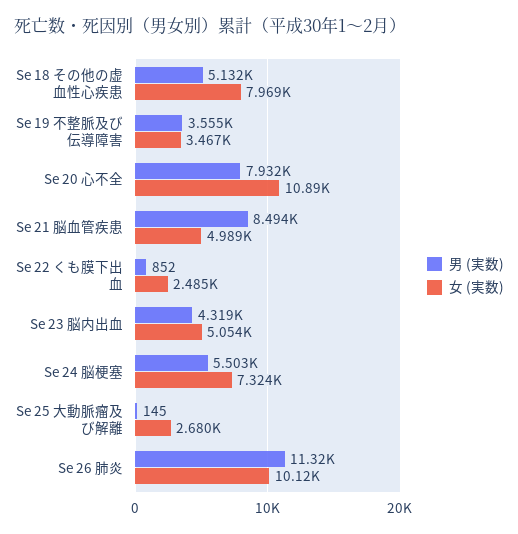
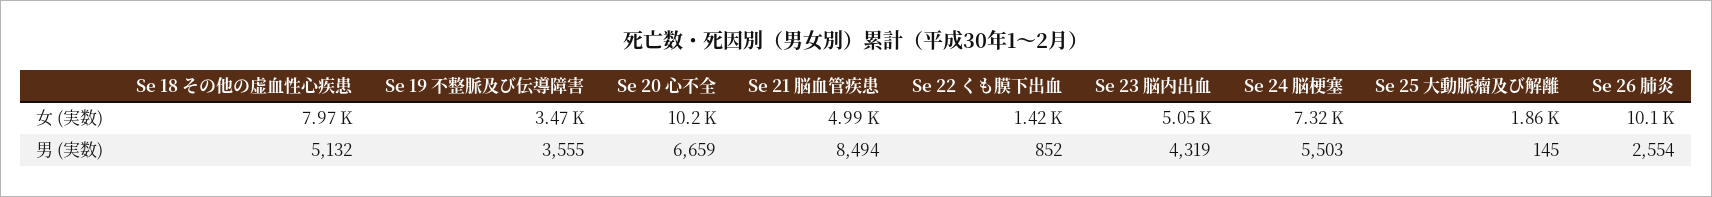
  {
    "男 (実数)": {
      "Se 18 その他の虚血性心疾患": 5132,
      "Se 19 不整脈及び伝導障害": 3555,
-     "Se 20 心不全": 7932,
+     "Se 20 心不全": 6659,
      "Se 21 脳血管疾患": 8494,
      "Se 22 くも膜下出血": 852,
      "Se 23 脳内出血": 4319,
      "Se 24 脳梗塞": 5503,
      "Se 25 大動脈瘤及び解離": 145,
-     "Se 26 肺炎": 11320
+     "Se 26 肺炎": 2554
    },
    "女 (実数)": {
      "Se 18 その他の虚血性心疾患": 7969,
      "Se 19 不整脈及び伝導障害": 3467,
-     "Se 20 心不全": 10890,
+     "Se 20 心不全": 10200,
      "Se 21 脳血管疾患": 4989,
-     "Se 22 くも膜下出血": 2485,
+     "Se 22 くも膜下出血": 1420,
      "Se 23 脳内出血": 5054,
      "Se 24 脳梗塞": 7324,
-     "Se 25 大動脈瘤及び解離": 2680,
+     "Se 25 大動脈瘤及び解離": 1860,
      "Se 26 肺炎": 10120
    }
  }

